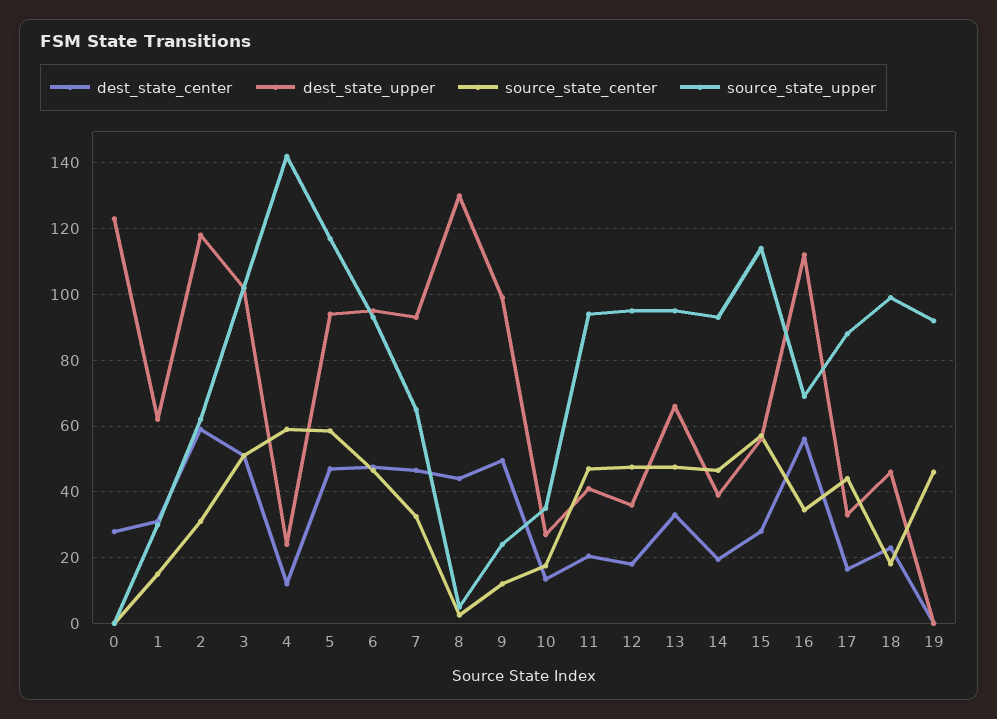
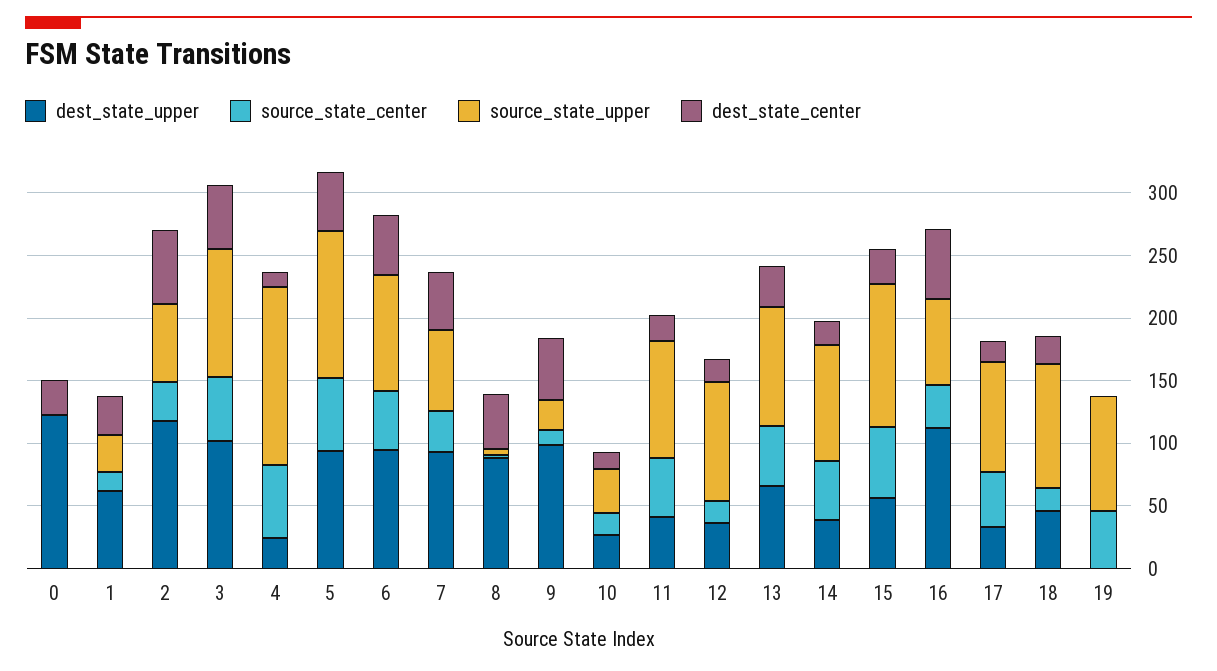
  {
    "dest_state_center": {
      "0": 28,
      "1": 32,
      "2": 60,
      "3": 52,
      "4": 12,
      "5": 48,
      "6": 48,
      "7": 46,
      "8": 44,
      "9": 50,
      "10": 14,
      "11": 20,
      "12": 18,
      "13": 34,
      "14": 20,
      "15": 28,
      "16": 56,
      "17": 16,
      "18": 24,
      "19": 0
    },
    "dest_state_upper": {
      "0": 124,
      "1": 62,
      "2": 118,
      "3": 102,
      "4": 24,
      "5": 94,
      "6": 96,
      "7": 94,
-     "8": 130,
+     "8": 90,
      "9": 100,
      "10": 28,
      "11": 42,
      "12": 36,
      "13": 66,
      "14": 40,
      "15": 56,
      "16": 112,
      "17": 34,
      "18": 46,
      "19": 0
    },
    "source_state_center": {
      "0": 0,
      "1": 16,
      "2": 32,
      "3": 52,
      "4": 60,
      "5": 58,
      "6": 46,
      "7": 32,
      "8": 2,
      "9": 12,
      "10": 18,
      "11": 48,
-     "12": 48,
+     "12": 20,
      "13": 48,
      "14": 46,
      "15": 58,
      "16": 34,
      "17": 44,
      "18": 18,
      "19": 46
    },
    "source_state_upper": {
      "0": 0,
      "1": 30,
      "2": 62,
      "3": 102,
      "4": 142,
      "5": 118,
      "6": 94,
      "7": 66,
      "8": 6,
      "9": 24,
      "10": 36,
      "11": 94,
      "12": 96,
      "13": 96,
      "14": 94,
      "15": 114,
      "16": 70,
      "17": 88,
      "18": 100,
      "19": 92
    }
  }

